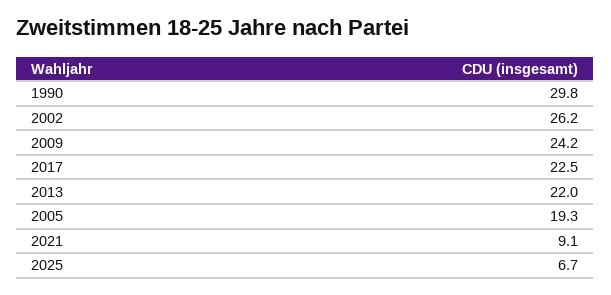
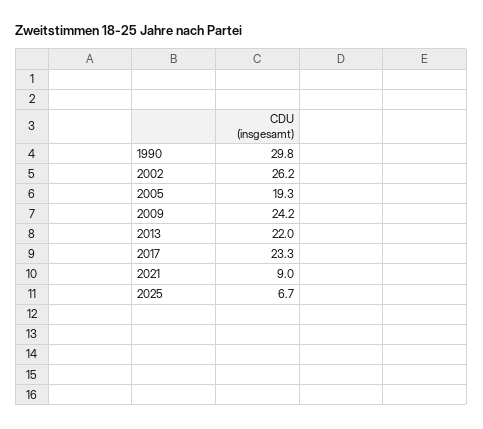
  {
    "1990": 29.8,
    "2002": 26.2,
    "2009": 24.2,
-   "2017": 22.5,
+   "2017": 23.3,
    "2013": 22,
    "2005": 19.3,
-   "2021": 9.1,
+   "2021": 9,
    "2025": 6.7
  }

